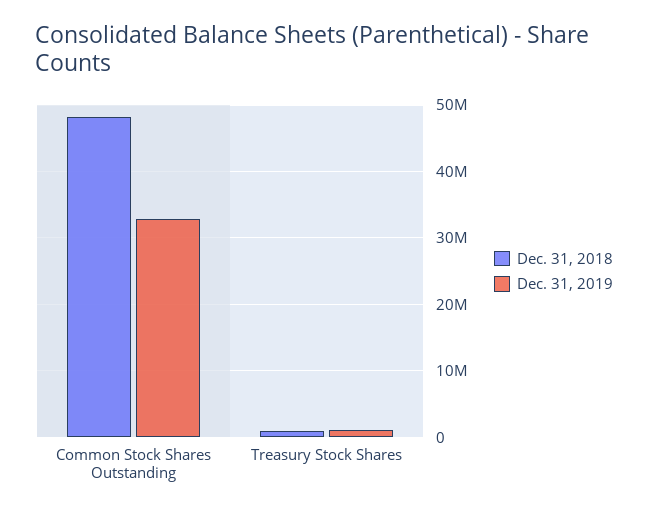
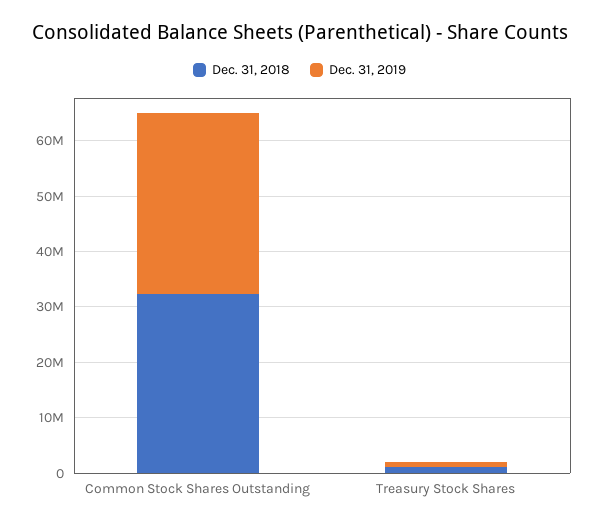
  {
    "Dec. 31, 2018": {
-     "Common Stock Shares Outstanding": 48000000,
+     "Common Stock Shares Outstanding": 32000000,
      "Treasury Stock Shares": 1000000
    },
    "Dec. 31, 2019": {
      "Common Stock Shares Outstanding": 33000000,
      "Treasury Stock Shares": 1000000
    }
  }

